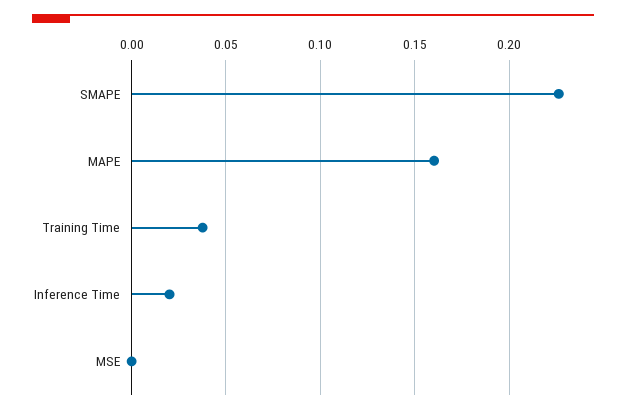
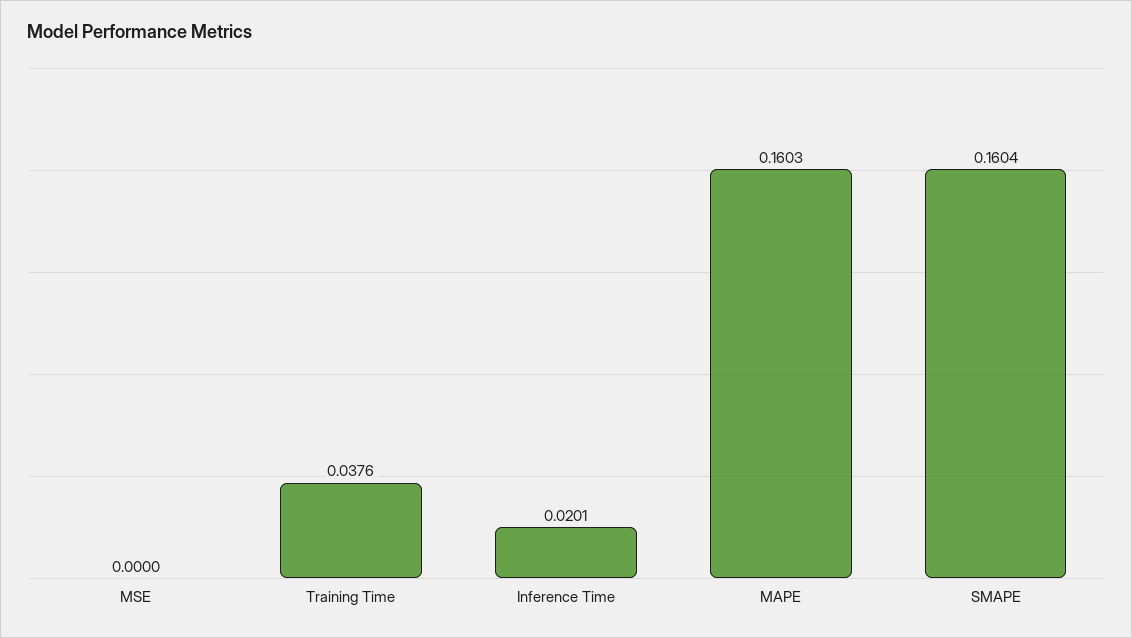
  {
-   "SMAPE": 0.225,
+   "SMAPE": 0.1604,
    "MAPE": 0.1603,
    "Training Time": 0.0376,
    "Inference Time": 0.0201,
    "MSE": 0
  }

